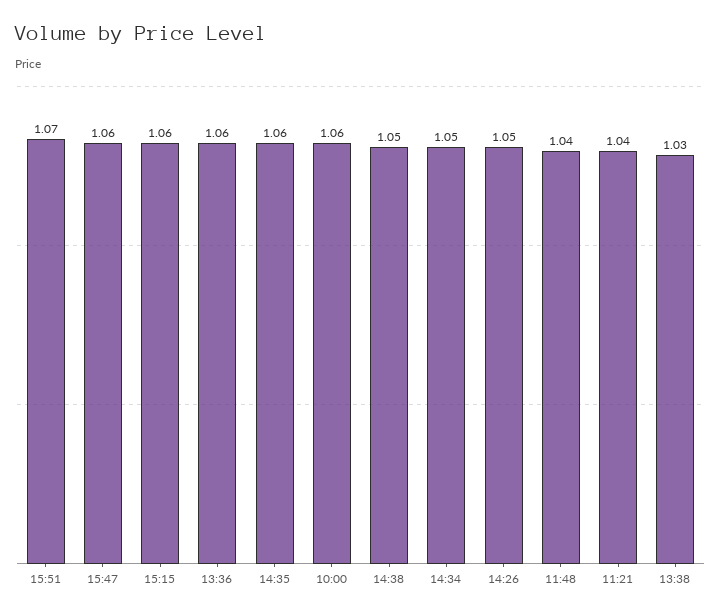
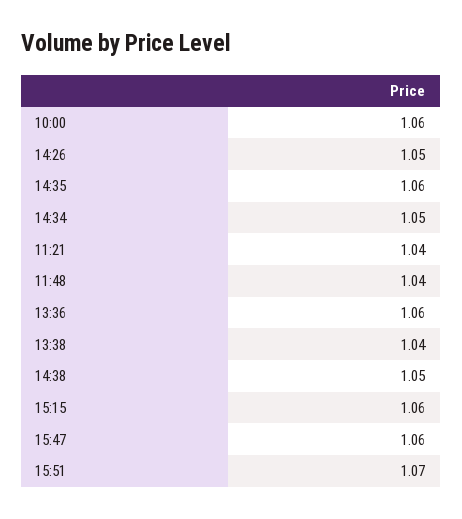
  {
    "15:51": 1.07,
    "15:47": 1.06,
    "15:15": 1.06,
    "13:36": 1.06,
    "14:35": 1.06,
    "10:00": 1.06,
    "14:38": 1.05,
    "14:34": 1.05,
    "14:26": 1.05,
    "11:48": 1.04,
    "11:21": 1.04,
-   "13:38": 1.03
+   "13:38": 1.04
  }

